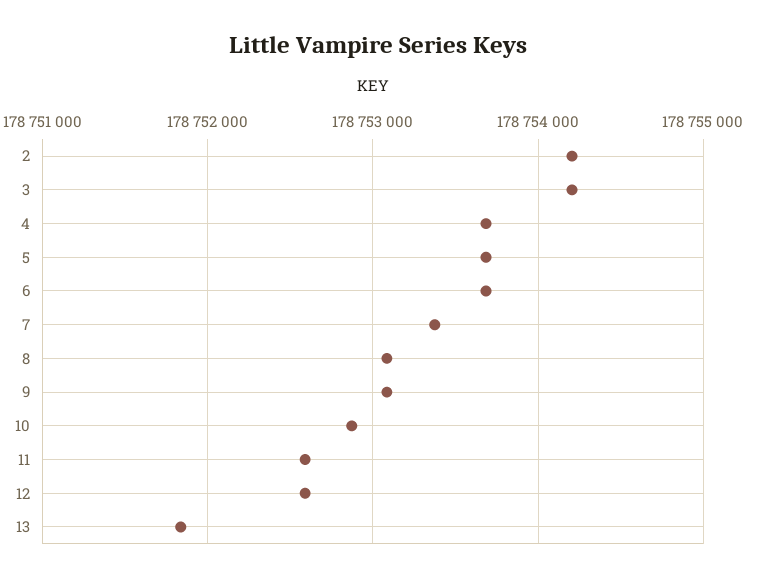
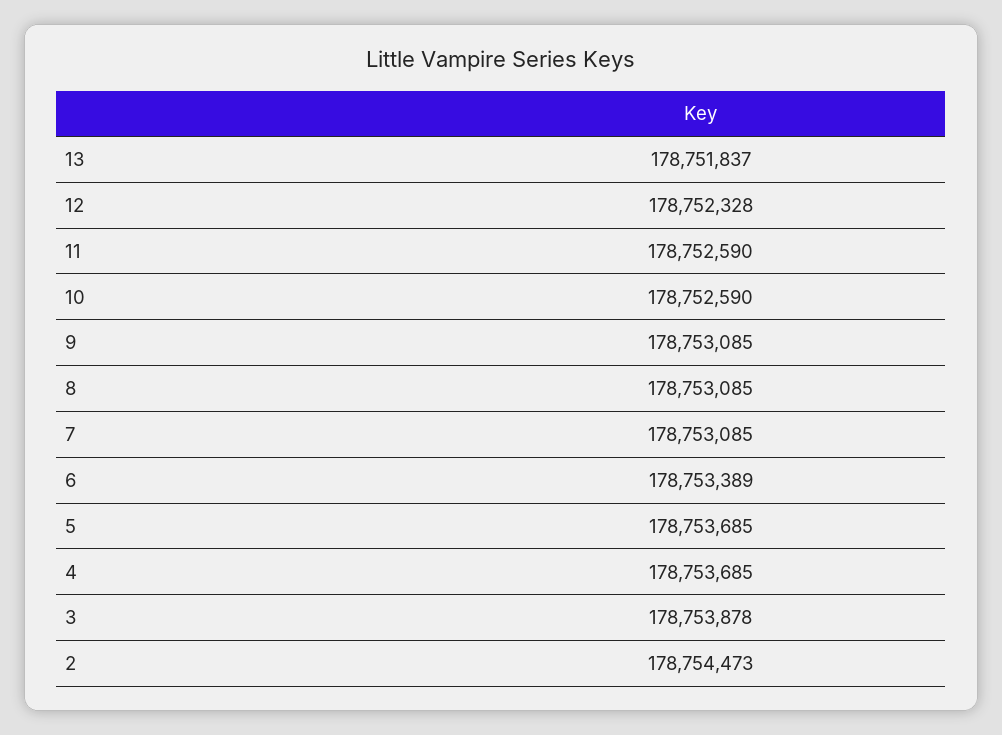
  {
-   "2": 178754200,
+   "2": 178754473,
-   "3": 178754200,
+   "3": 178753878,
    "4": 178753685,
    "5": 178753685,
-   "6": 178753700,
+   "6": 178753389,
-   "7": 178753400,
+   "7": 178753085,
    "8": 178753085,
    "9": 178753085,
-   "10": 178752900,
+   "10": 178752590,
    "11": 178752590,
-   "12": 178752600,
+   "12": 178752328,
    "13": 178751837
  }

